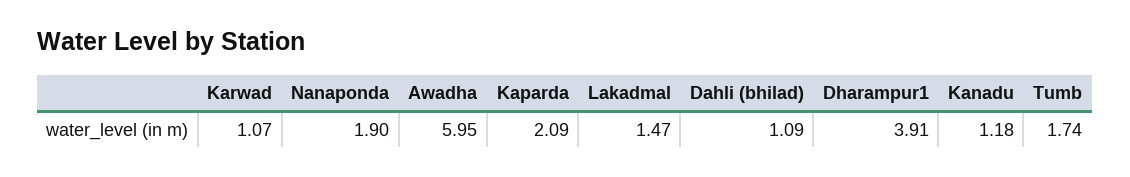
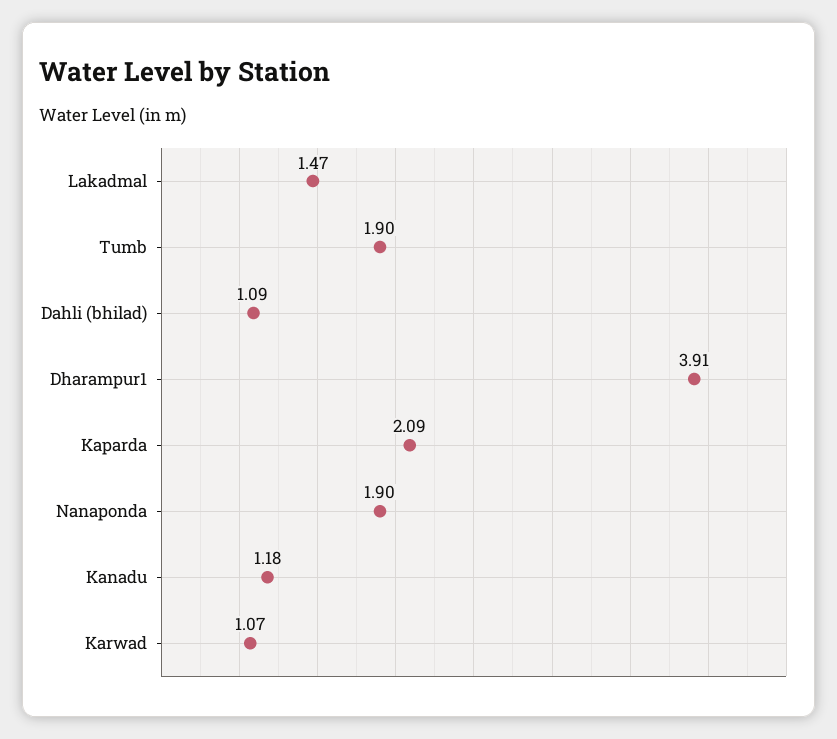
  {
    "Karwad": 1.07,
    "Nanaponda": 1.9,
-   "Awadha": 5.95,
    "Kaparda": 2.09,
    "Lakadmal": 1.47,
    "Dahli (bhilad)": 1.09,
    "Dharampur1": 3.91,
    "Kanadu": 1.18,
-   "Tumb": 1.74
+   "Tumb": 1.9
  }

